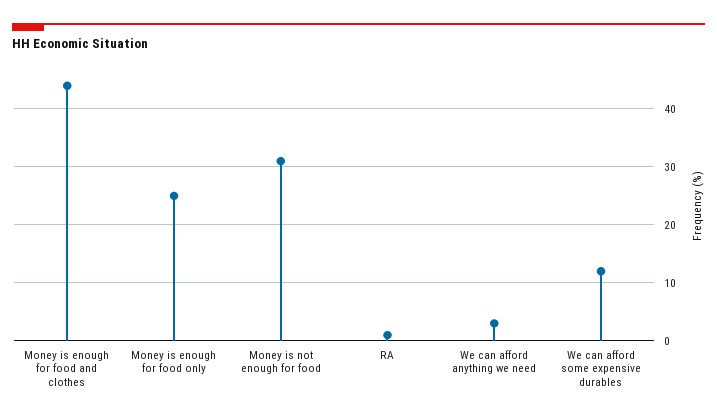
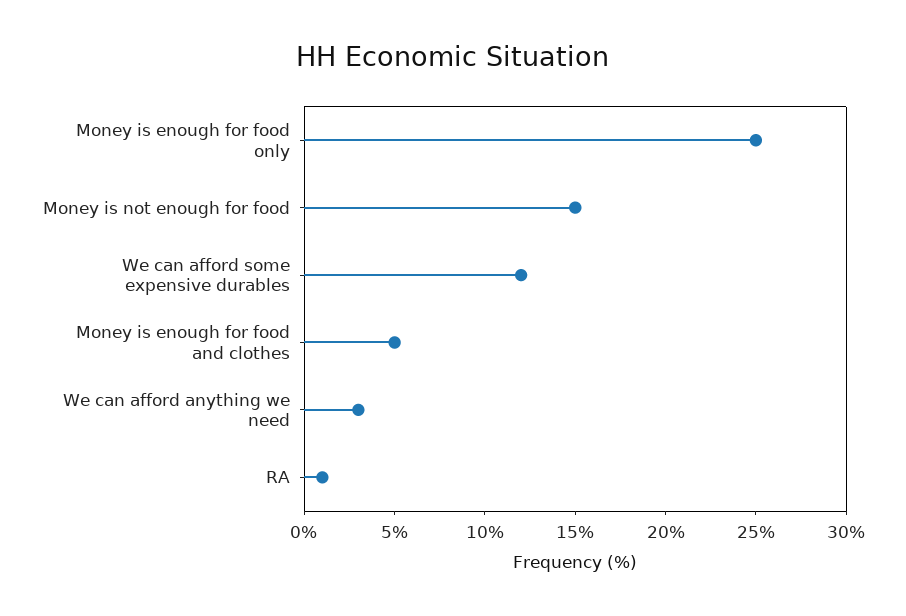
  {
-   "Money is enough for food and clothes": 45,
+   "Money is enough for food and clothes": 5,
    "Money is enough for food only": 25,
-   "Money is not enough for food": 30,
+   "Money is not enough for food": 15,
    "RA": 1,
    "We can afford anything we need": 3,
    "We can afford some expensive durables": 12
  }

